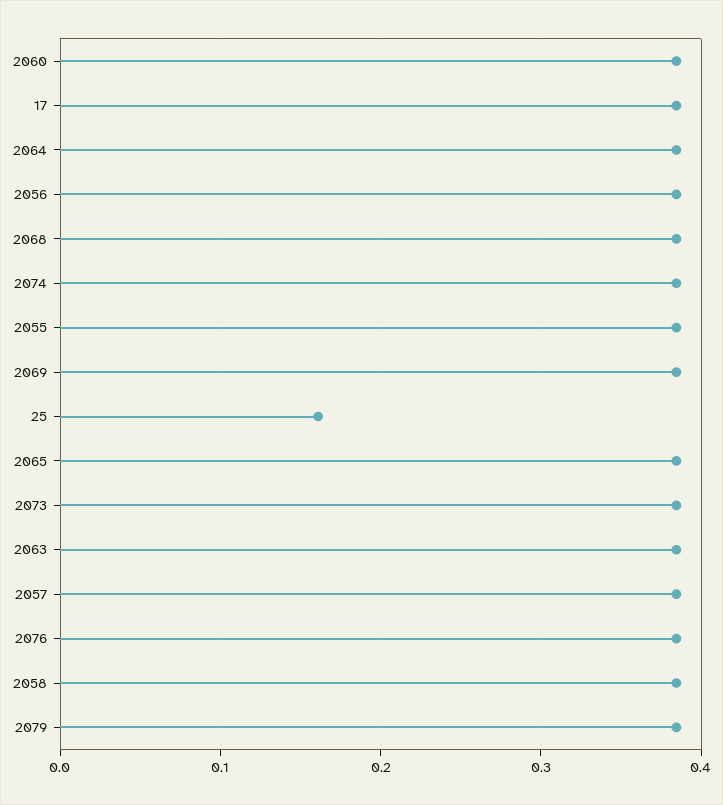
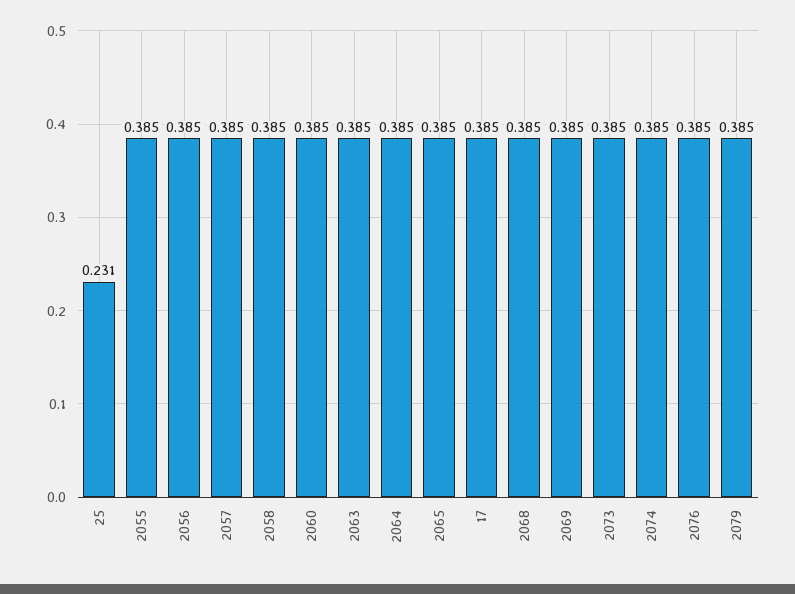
  {
    "2060": 0.385,
    "17": 0.385,
    "2064": 0.385,
    "2056": 0.385,
    "2068": 0.385,
    "2074": 0.385,
    "2055": 0.385,
    "2069": 0.385,
-   "25": 0.16,
+   "25": 0.231,
    "2065": 0.385,
    "2073": 0.385,
    "2063": 0.385,
    "2057": 0.385,
    "2076": 0.385,
    "2058": 0.385,
    "2079": 0.385
  }

